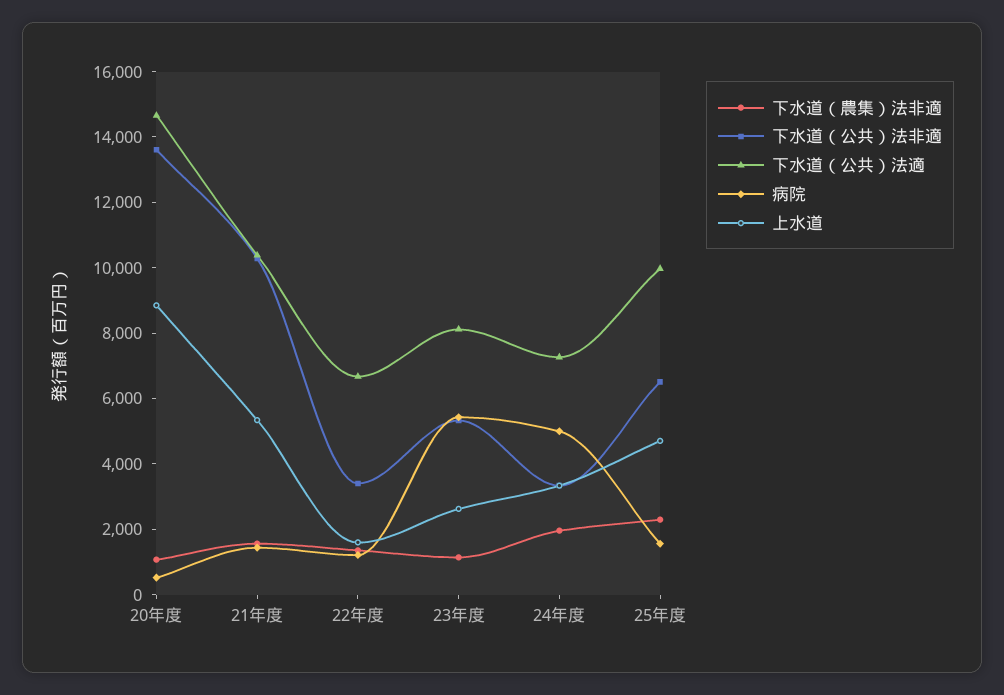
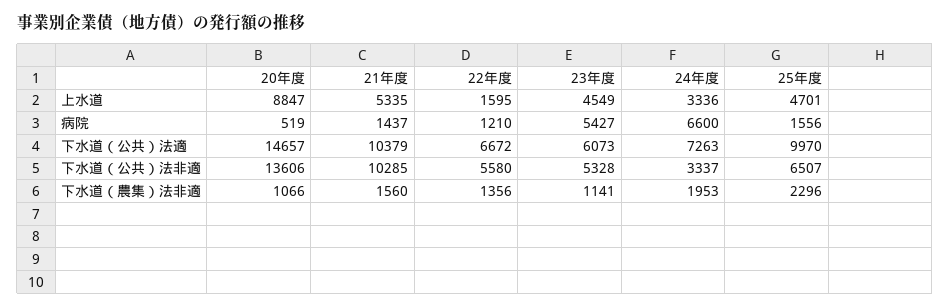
  {
    "下水道（農集）法非適": {
      "20年度": 1066,
      "21年度": 1560,
      "22年度": 1356,
      "23年度": 1141,
      "24年度": 1953,
      "25年度": 2296
    },
    "下水道（公共）法非適": {
      "20年度": 13606,
      "21年度": 10285,
-     "22年度": 3500,
+     "22年度": 5580,
      "23年度": 5328,
      "24年度": 3337,
      "25年度": 6507
    },
    "下水道（公共）法適": {
      "20年度": 14657,
      "21年度": 10379,
      "22年度": 6672,
-     "23年度": 8000,
+     "23年度": 6073,
      "24年度": 7263,
      "25年度": 9970
    },
    "病院": {
      "20年度": 519,
      "21年度": 1437,
      "22年度": 1210,
      "23年度": 5427,
-     "24年度": 5000,
+     "24年度": 6600,
      "25年度": 1556
    },
    "上水道": {
      "20年度": 8847,
      "21年度": 5335,
      "22年度": 1595,
-     "23年度": 2500,
+     "23年度": 4549,
      "24年度": 3336,
      "25年度": 4701
    }
  }

